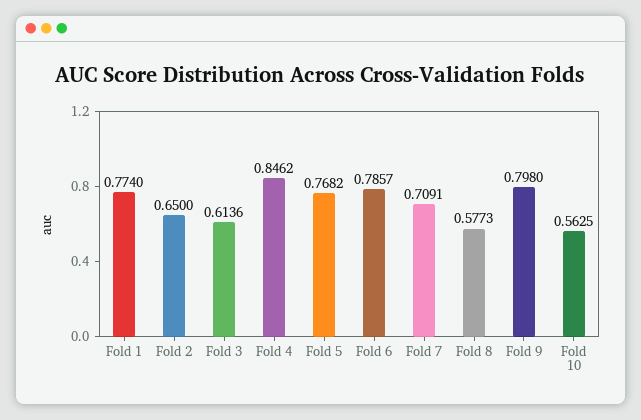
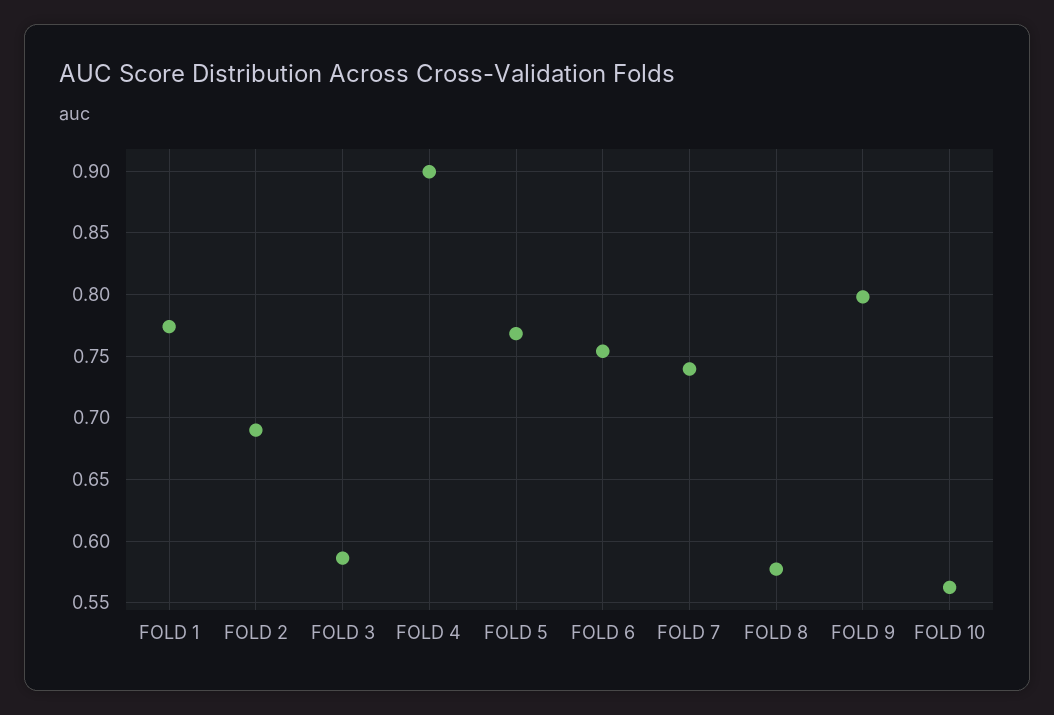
  {
    "Fold 1": 0.774,
-   "Fold 2": 0.65,
+   "Fold 2": 0.69,
-   "Fold 3": 0.6136,
+   "Fold 3": 0.585,
-   "Fold 4": 0.8462,
+   "Fold 4": 0.9,
    "Fold 5": 0.7682,
-   "Fold 6": 0.7857,
+   "Fold 6": 0.755,
-   "Fold 7": 0.7091,
+   "Fold 7": 0.74,
    "Fold 8": 0.5773,
    "Fold 9": 0.798,
    "Fold 10": 0.5625
  }

